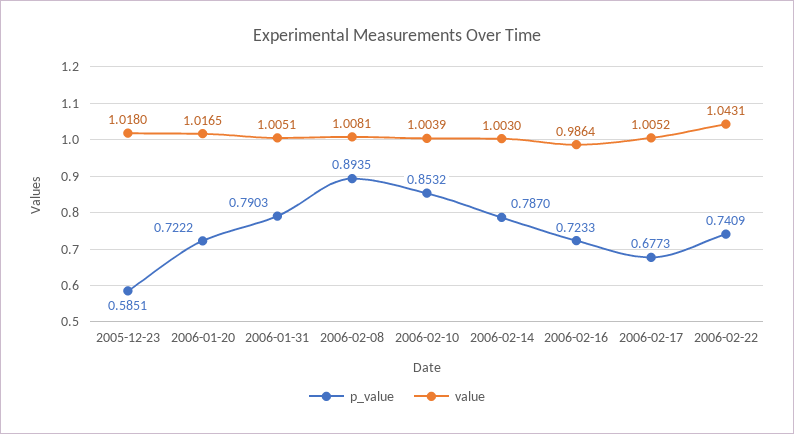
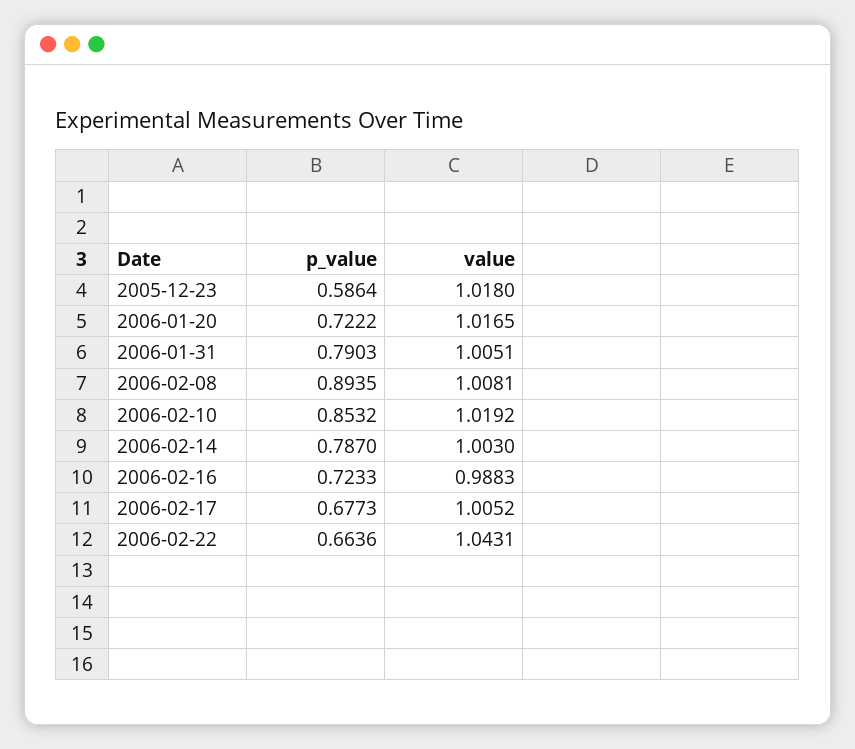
  {
    "p_value": {
-     "2005-12-23": 0.5851,
+     "2005-12-23": 0.5864,
      "2006-01-20": 0.7222,
      "2006-01-31": 0.7903,
      "2006-02-08": 0.8935,
      "2006-02-10": 0.8532,
      "2006-02-14": 0.787,
      "2006-02-16": 0.7233,
      "2006-02-17": 0.6773,
-     "2006-02-22": 0.7409
+     "2006-02-22": 0.6636
    },
    "value": {
      "2005-12-23": 1.018,
      "2006-01-20": 1.0165,
      "2006-01-31": 1.0051,
      "2006-02-08": 1.0081,
-     "2006-02-10": 1.0039,
+     "2006-02-10": 1.0192,
      "2006-02-14": 1.003,
-     "2006-02-16": 0.9864,
+     "2006-02-16": 0.9883,
      "2006-02-17": 1.0052,
      "2006-02-22": 1.0431
    }
  }

